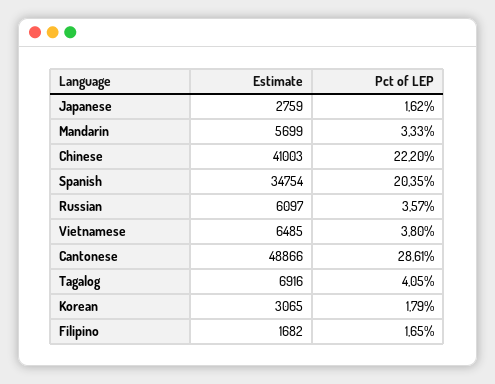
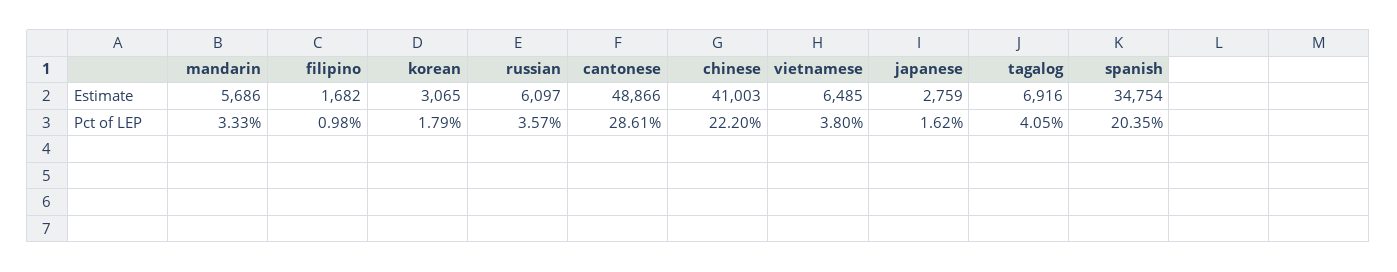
  {
    "Estimate": {
      "Japanese": 2759,
-     "Mandarin": 5699,
+     "Mandarin": 5686,
      "Chinese": 41003,
      "Spanish": 34754,
      "Russian": 6097,
      "Vietnamese": 6485,
      "Cantonese": 48866,
      "Tagalog": 6916,
      "Korean": 3065,
      "Filipino": 1682
    },
    "Pct of LEP": {
      "Japanese": 1.62,
      "Mandarin": 3.33,
      "Chinese": 22.2,
      "Spanish": 20.35,
      "Russian": 3.57,
      "Vietnamese": 3.8,
      "Cantonese": 28.61,
      "Tagalog": 4.05,
      "Korean": 1.79,
-     "Filipino": 1.65
+     "Filipino": 0.98
    }
  }

